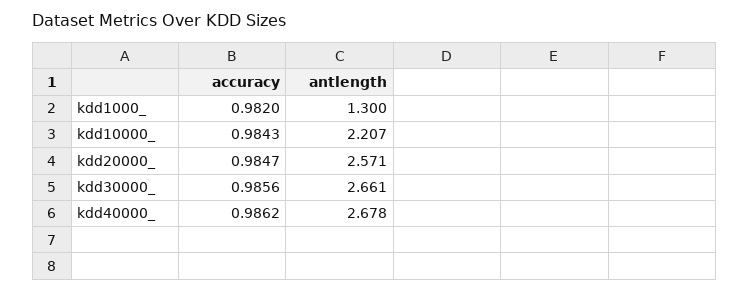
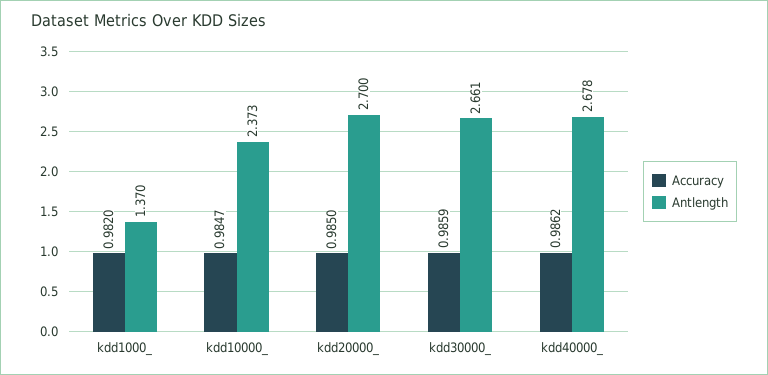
  {
    "accuracy": {
      "kdd1000_": 0.982,
-     "kdd10000_": 0.9843,
+     "kdd10000_": 0.9847,
-     "kdd20000_": 0.9847,
+     "kdd20000_": 0.985,
-     "kdd30000_": 0.9856,
+     "kdd30000_": 0.9859,
      "kdd40000_": 0.9862
    },
    "antlength": {
-     "kdd1000_": 1.3,
+     "kdd1000_": 1.37,
-     "kdd10000_": 2.207,
+     "kdd10000_": 2.373,
-     "kdd20000_": 2.571,
+     "kdd20000_": 2.7,
      "kdd30000_": 2.661,
      "kdd40000_": 2.678
    }
  }

